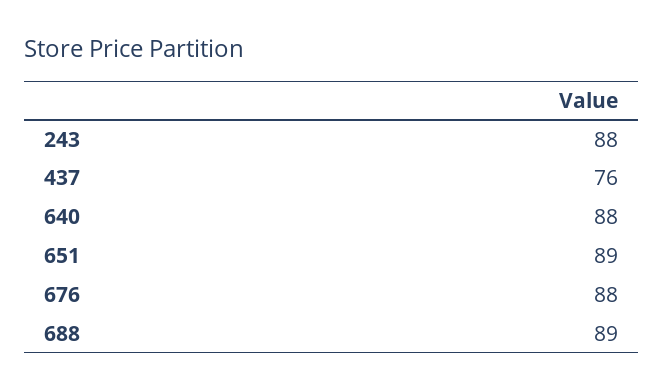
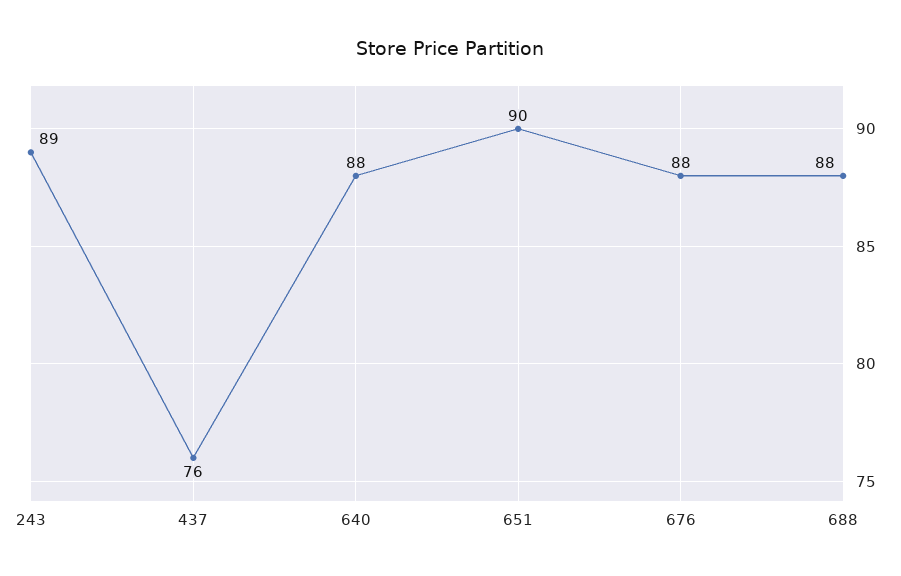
  {
-   "243": 88,
+   "243": 89,
    "437": 76,
    "640": 88,
-   "651": 89,
+   "651": 90,
    "676": 88,
-   "688": 89
+   "688": 88
  }

